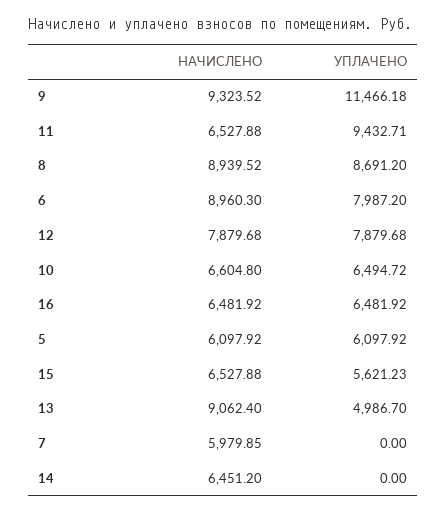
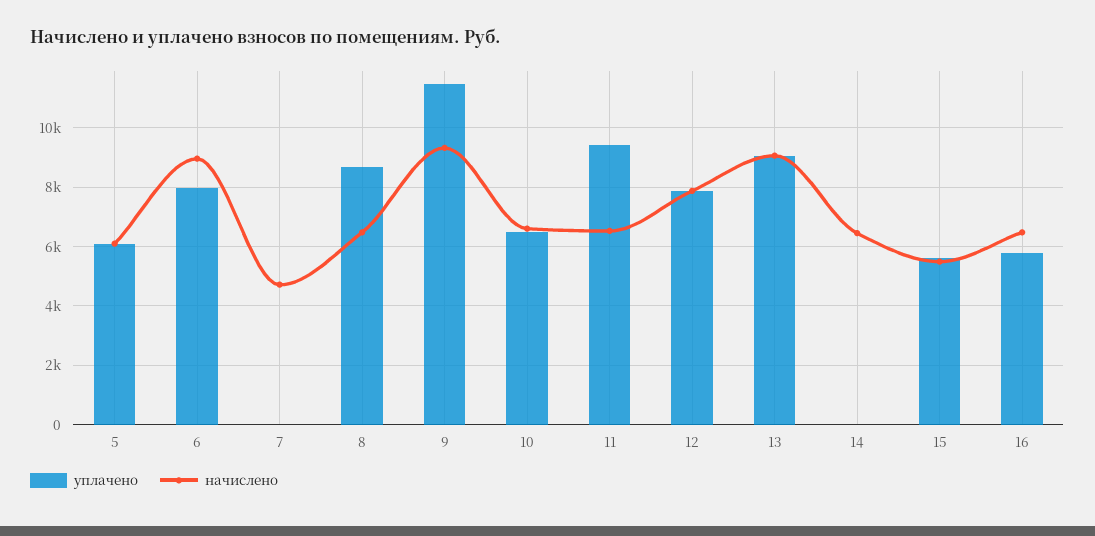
  {
    "НАЧИСЛЕНО": {
      "9": 9323.52,
      "11": 6527.88,
-     "8": 8939.52,
+     "8": 6500,
      "6": 8960.3,
      "12": 7879.68,
      "10": 6604.8,
      "16": 6481.92,
      "5": 6097.92,
-     "15": 6527.88,
+     "15": 5500,
      "13": 9062.4,
-     "7": 5979.85,
+     "7": 4750,
      "14": 6451.2
    },
    "УПЛАЧЕНО": {
      "9": 11466.18,
      "11": 9432.71,
      "8": 8691.2,
      "6": 7987.2,
      "12": 7879.68,
      "10": 6494.72,
-     "16": 6481.92,
+     "16": 5750,
      "5": 6097.92,
      "15": 5621.23,
-     "13": 4986.7,
+     "13": 9000,
      "7": 0,
      "14": 0
    }
  }

